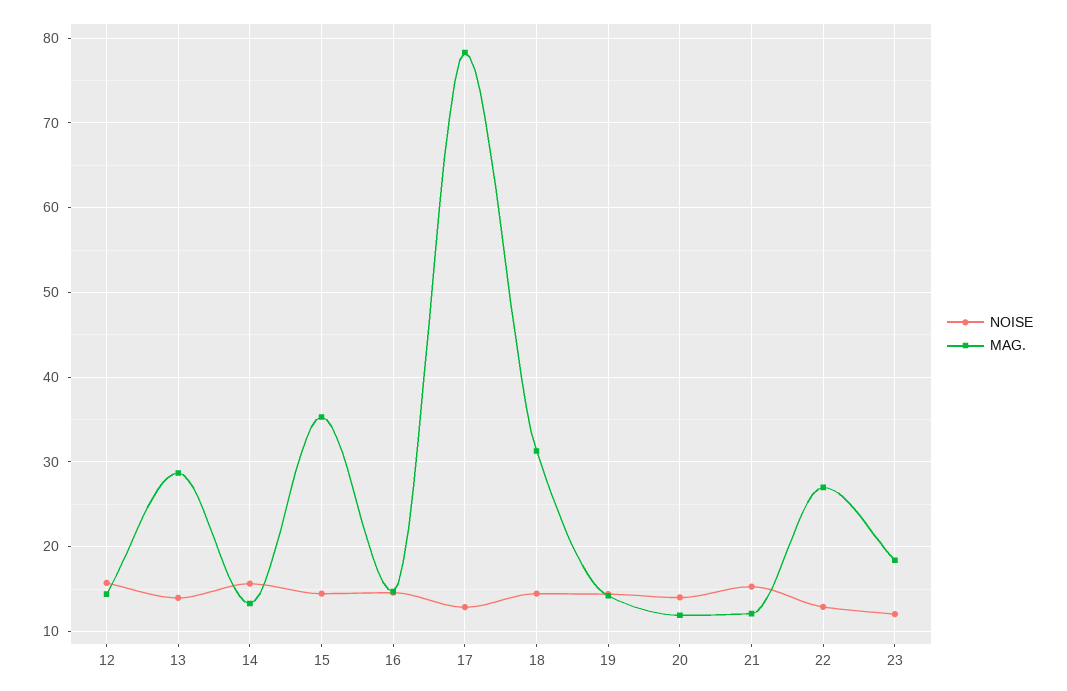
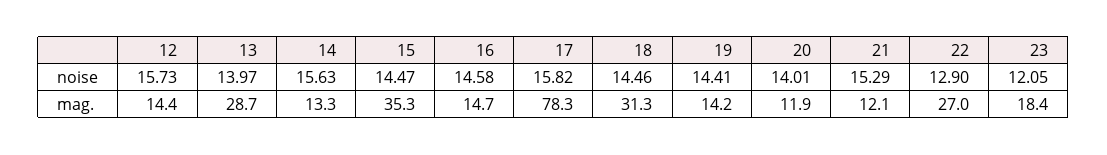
  {
    "NOISE": {
      "12": 15.73,
      "13": 13.97,
      "14": 15.63,
      "15": 14.47,
      "16": 14.58,
-     "17": 13,
+     "17": 15.82,
      "18": 14.46,
      "19": 14.41,
      "20": 14.01,
      "21": 15.29,
      "22": 12.9,
      "23": 12.05
    },
    "MAG.": {
      "12": 14.4,
      "13": 28.7,
      "14": 13.3,
      "15": 35.3,
      "16": 14.7,
      "17": 78.3,
      "18": 31.3,
      "19": 14.2,
      "20": 11.9,
      "21": 12.1,
      "22": 27,
      "23": 18.4
    }
  }

